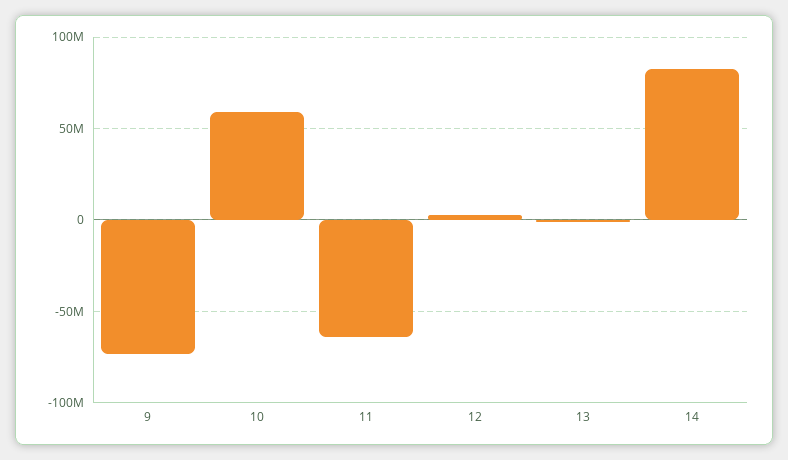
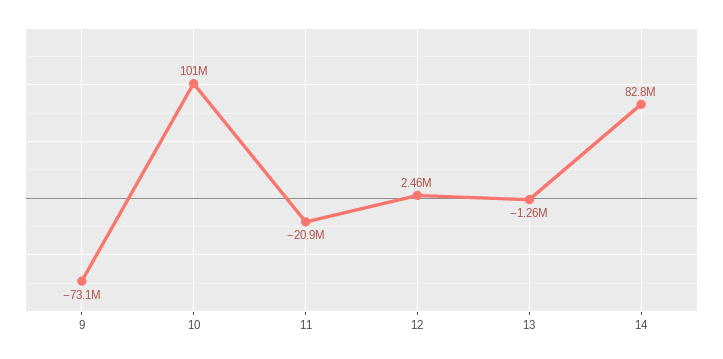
  {
    "9": -73100000,
-   "10": 60000000,
+   "10": 101000000,
-   "11": -65000000,
+   "11": -20900000,
    "12": 2460000,
    "13": -1260000,
    "14": 82800000
  }

